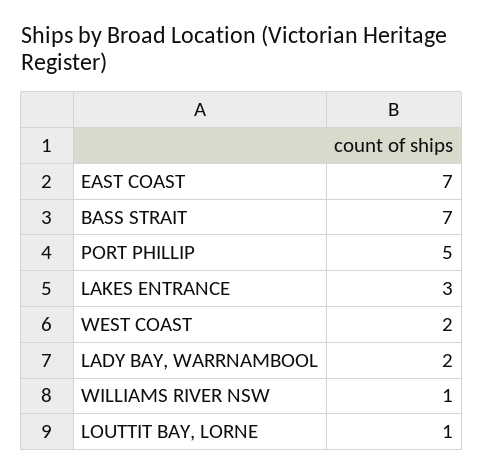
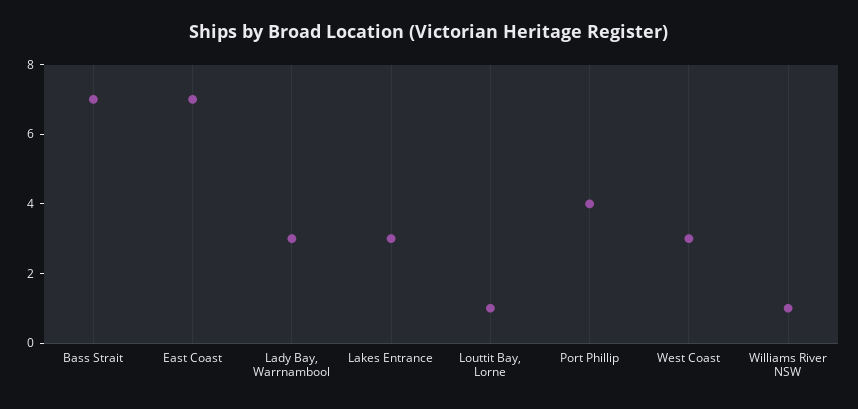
  {
    "EAST COAST": 7,
    "BASS STRAIT": 7,
-   "PORT PHILLIP": 5,
+   "PORT PHILLIP": 4,
    "LAKES ENTRANCE": 3,
-   "WEST COAST": 2,
+   "WEST COAST": 3,
-   "LADY BAY, WARRNAMBOOL": 2,
+   "LADY BAY, WARRNAMBOOL": 3,
    "WILLIAMS RIVER NSW": 1,
    "LOUTTIT BAY, LORNE": 1
  }

